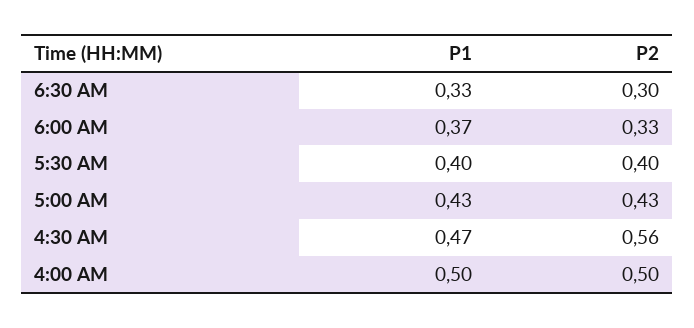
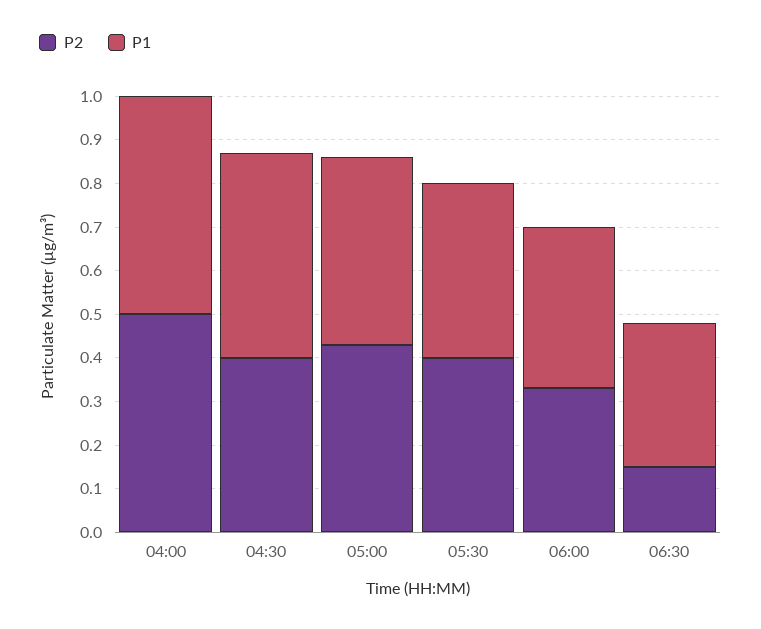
  {
    "P1": {
      "6:30 AM": 0.33,
      "6:00 AM": 0.37,
      "5:30 AM": 0.4,
      "5:00 AM": 0.43,
      "4:30 AM": 0.47,
      "4:00 AM": 0.5
    },
    "P2": {
-     "6:30 AM": 0.3,
+     "6:30 AM": 0.15,
      "6:00 AM": 0.33,
      "5:30 AM": 0.4,
      "5:00 AM": 0.43,
-     "4:30 AM": 0.56,
+     "4:30 AM": 0.4,
      "4:00 AM": 0.5
    }
  }

